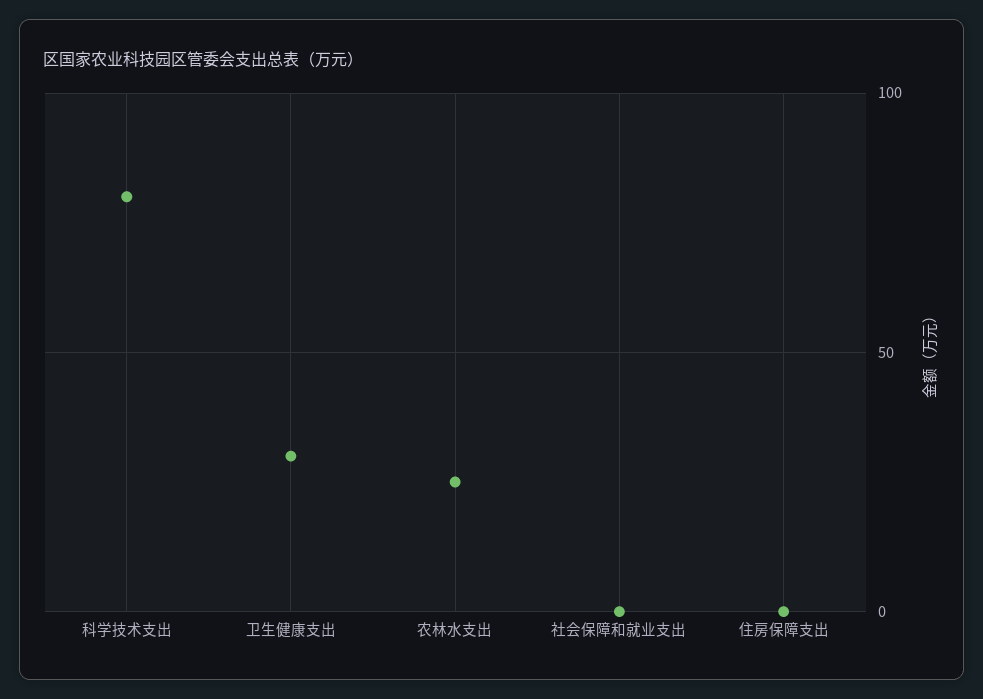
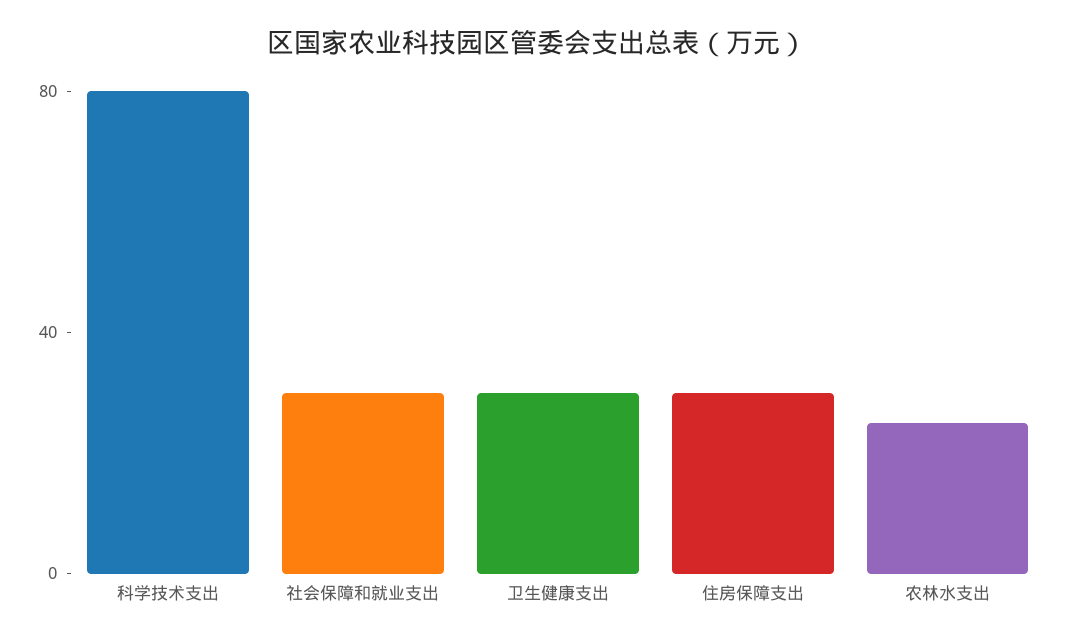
  {
    "科学技术支出": 80,
    "卫生健康支出": 30,
    "农林水支出": 25,
-   "社会保障和就业支出": 0,
+   "社会保障和就业支出": 30,
-   "住房保障支出": 0
+   "住房保障支出": 30
  }

